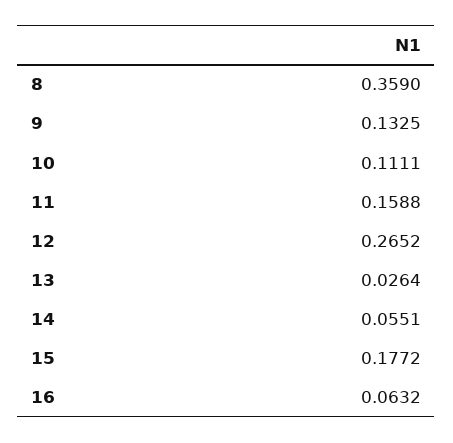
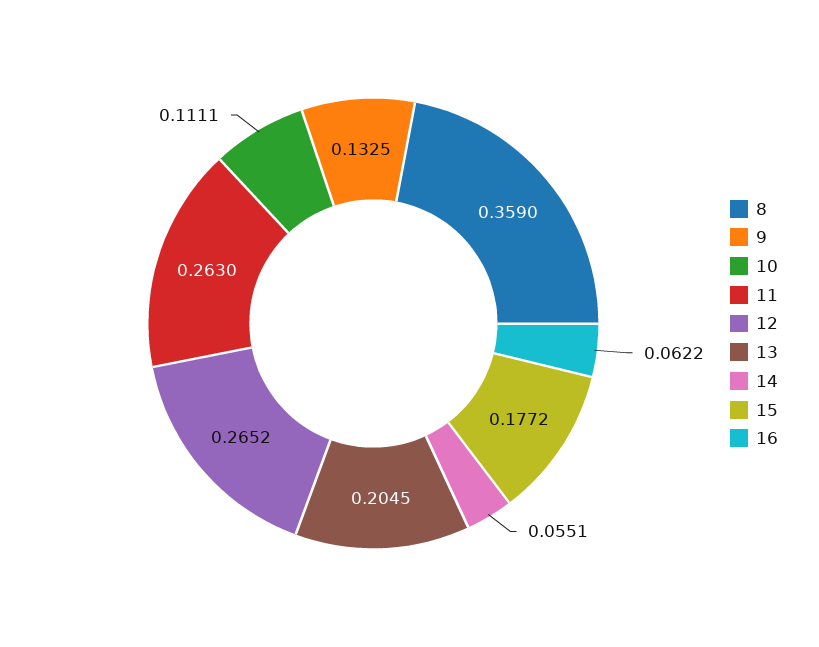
  {
    "8": 0.359,
    "9": 0.1325,
    "10": 0.1111,
-   "11": 0.1588,
+   "11": 0.263,
    "12": 0.2652,
-   "13": 0.0264,
+   "13": 0.2045,
    "14": 0.0551,
    "15": 0.1772,
-   "16": 0.0632
+   "16": 0.0622
  }

